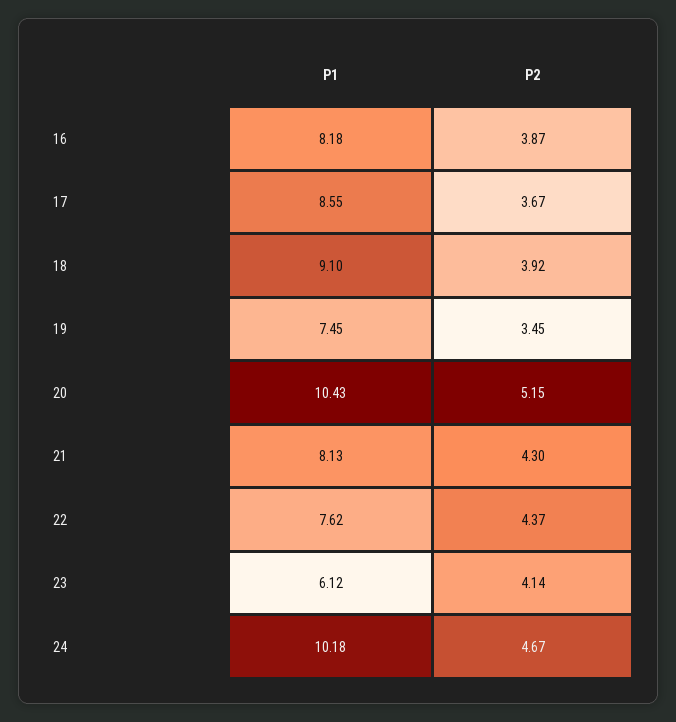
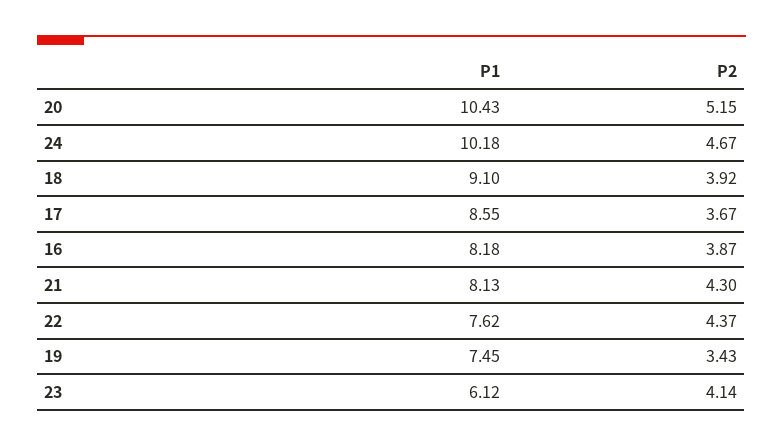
  {
    "P1": {
      "16": 8.18,
      "17": 8.55,
      "18": 9.1,
      "19": 7.45,
      "20": 10.43,
      "21": 8.13,
      "22": 7.62,
      "23": 6.12,
      "24": 10.18
    },
    "P2": {
      "16": 3.87,
      "17": 3.67,
      "18": 3.92,
-     "19": 3.45,
+     "19": 3.43,
      "20": 5.15,
      "21": 4.3,
      "22": 4.37,
      "23": 4.14,
      "24": 4.67
    }
  }

